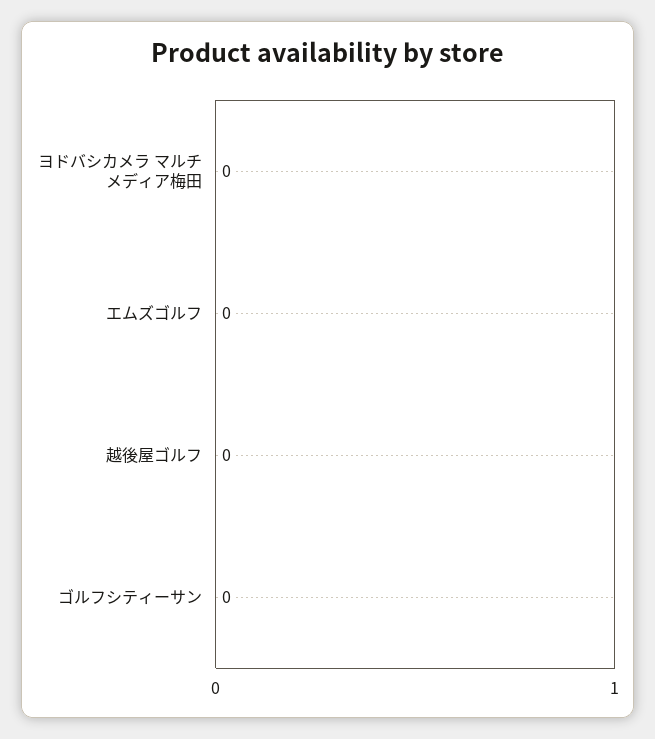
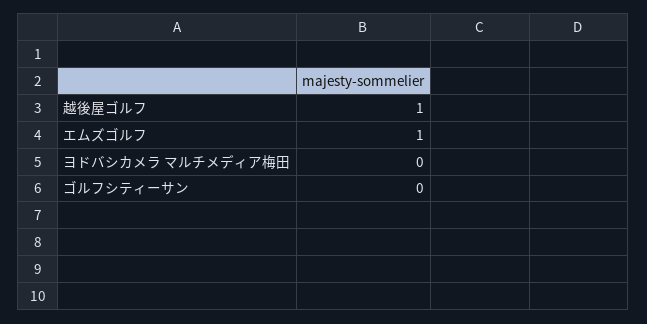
  {
    "ヨドバシカメラ マルチメディア梅田": 0,
-   "エムズゴルフ": 0,
+   "エムズゴルフ": 1,
-   "越後屋ゴルフ": 0,
+   "越後屋ゴルフ": 1,
    "ゴルフシティーサン": 0
  }

